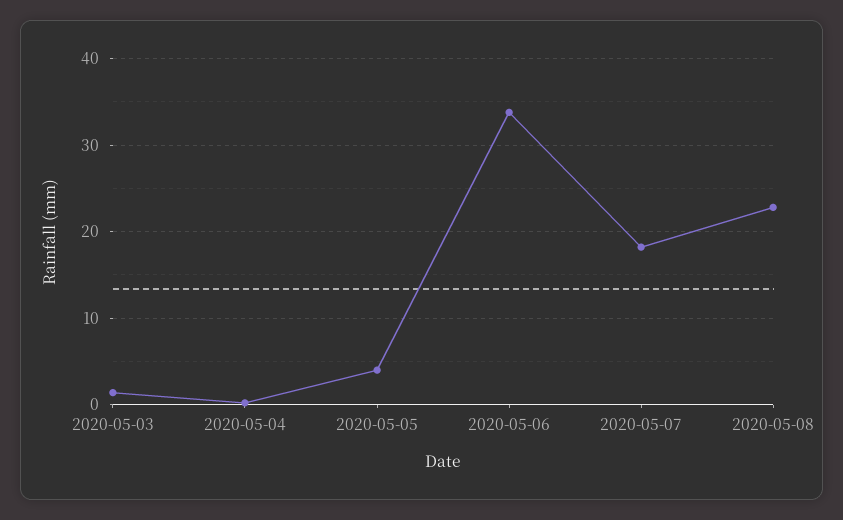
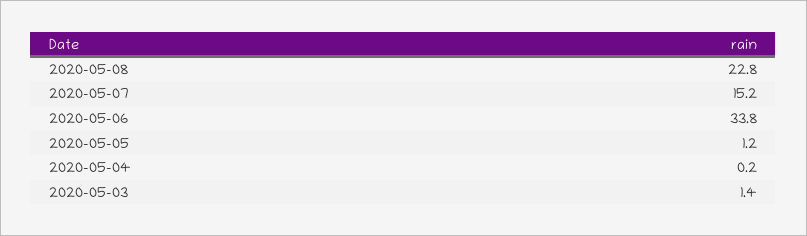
  {
    "2020-05-03": 1.4,
    "2020-05-04": 0.2,
-   "2020-05-05": 4,
+   "2020-05-05": 1.2,
    "2020-05-06": 33.8,
-   "2020-05-07": 18,
+   "2020-05-07": 15.2,
    "2020-05-08": 22.8
  }

